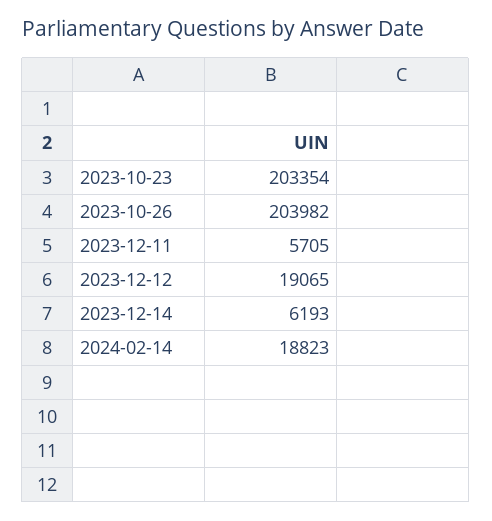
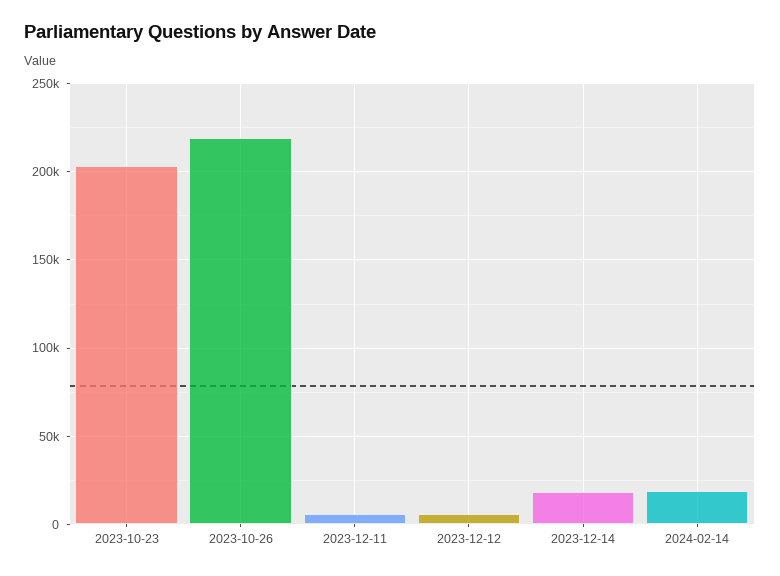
  {
    "2023-10-23": 203354,
-   "2023-10-26": 203982,
+   "2023-10-26": 220000,
    "2023-12-11": 5705,
-   "2023-12-12": 19065,
+   "2023-12-12": 5000,
-   "2023-12-14": 6193,
+   "2023-12-14": 20000,
    "2024-02-14": 18823
  }

